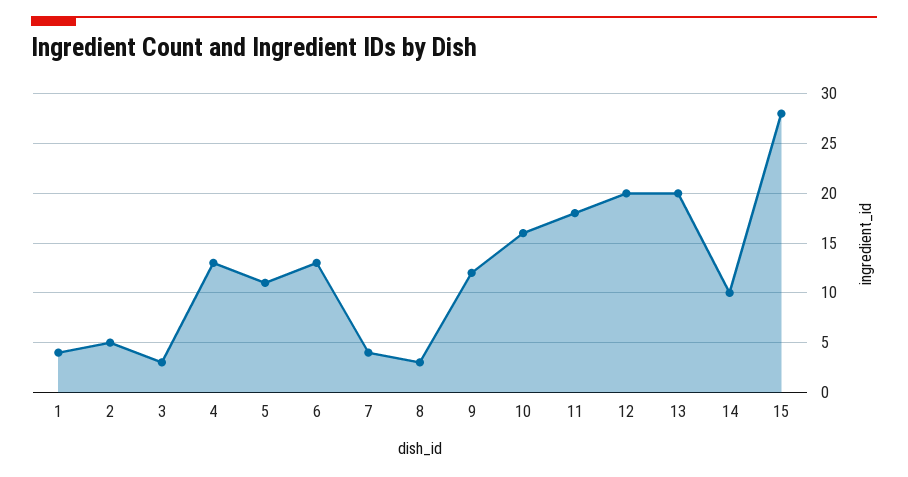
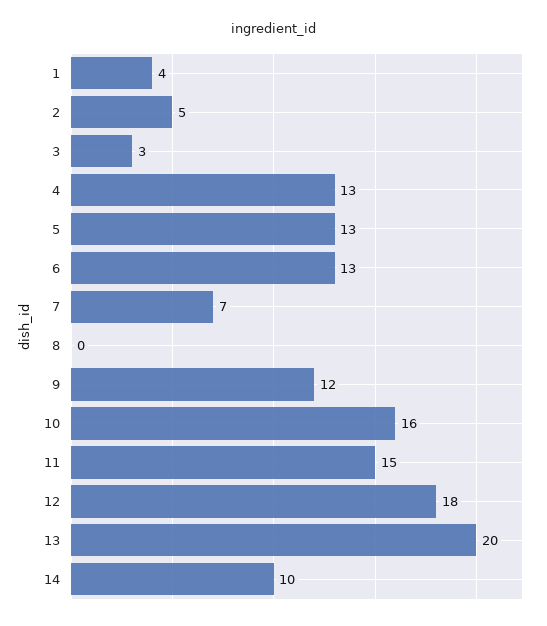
  {
    "1": 4,
    "2": 5,
    "3": 3,
    "4": 13,
-   "5": 11,
+   "5": 13,
    "6": 13,
-   "7": 4,
+   "7": 7,
-   "8": 3,
+   "8": 0,
    "9": 12,
    "10": 16,
-   "11": 18,
+   "11": 15,
-   "12": 20,
+   "12": 18,
    "13": 20,
-   "14": 10,
+   "14": 10
-   "15": 28
  }

